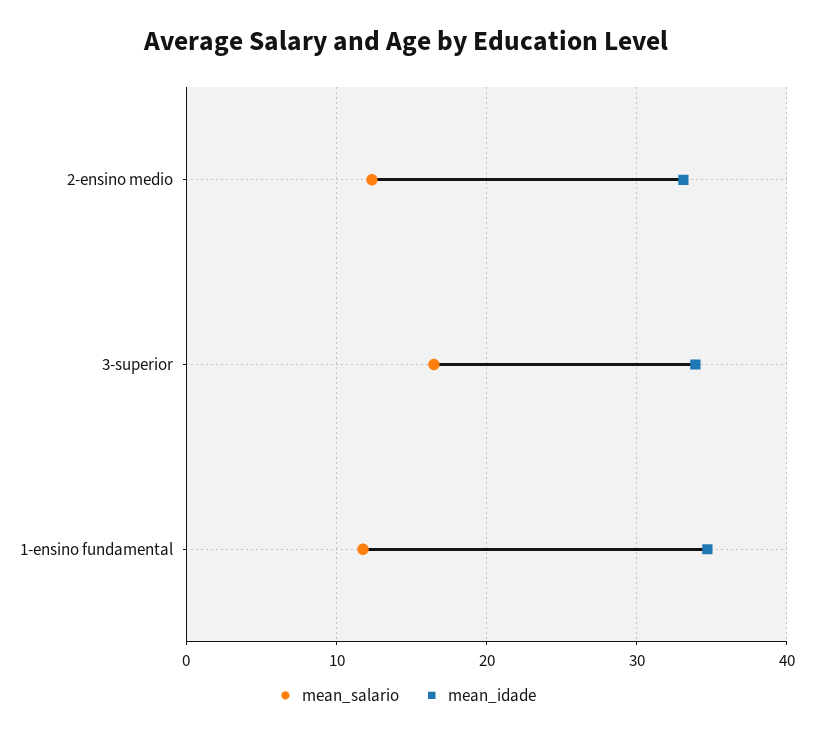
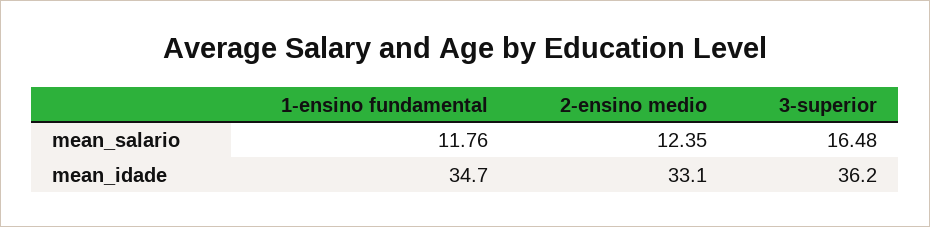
  {
    "mean_salario": {
      "2-ensino medio": 12.35,
      "3-superior": 16.48,
      "1-ensino fundamental": 11.76
    },
    "mean_idade": {
      "2-ensino medio": 33.1,
-     "3-superior": 34,
+     "3-superior": 36.2,
      "1-ensino fundamental": 34.7
    }
  }

